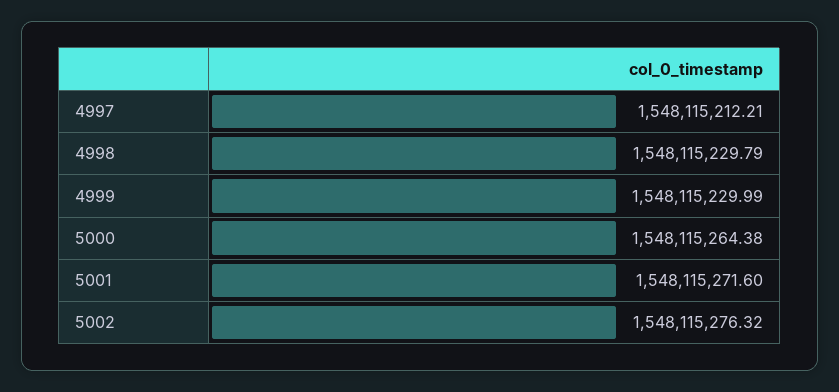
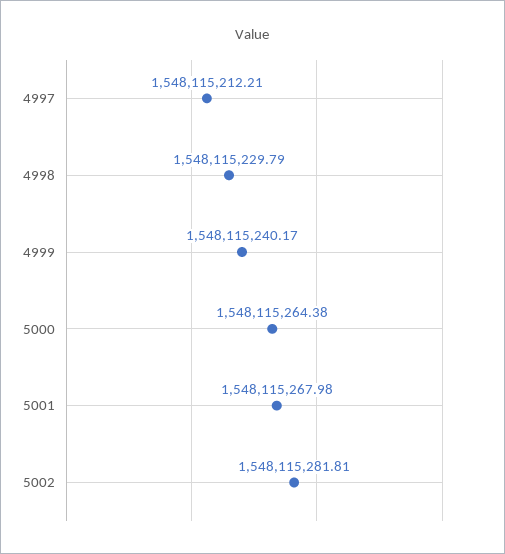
  {
    "4997": 1548115212.21,
    "4998": 1548115229.79,
-   "4999": 1548115229.99,
+   "4999": 1548115240.17,
    "5000": 1548115264.38,
-   "5001": 1548115271.6,
+   "5001": 1548115267.98,
-   "5002": 1548115276.32
+   "5002": 1548115281.81
  }

